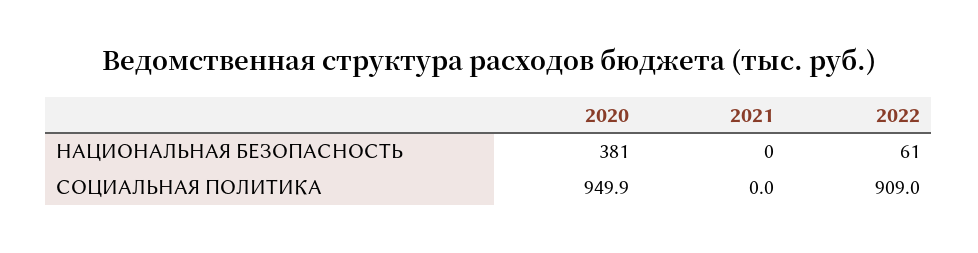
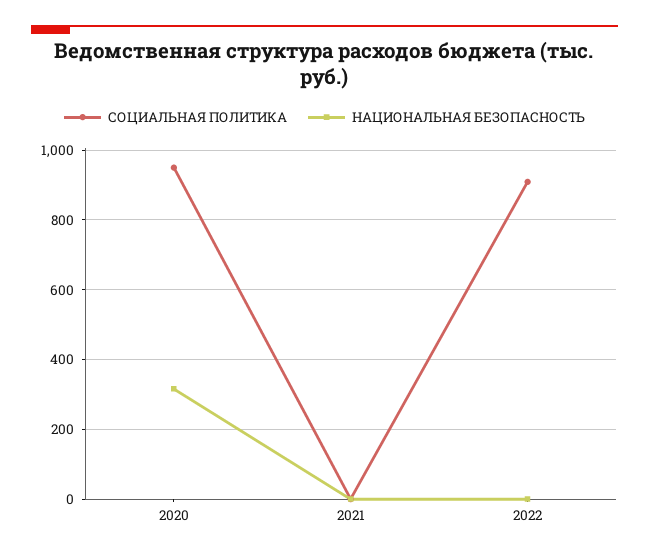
  {
    "НАЦИОНАЛЬНАЯ БЕЗОПАСНОСТЬ": {
-     "2020": 381,
+     "2020": 320,
      "2021": 0,
-     "2022": 61
+     "2022": 0
    },
    "СОЦИАЛЬНАЯ ПОЛИТИКА": {
      "2020": 949.9,
      "2021": 0,
      "2022": 909
    }
  }

